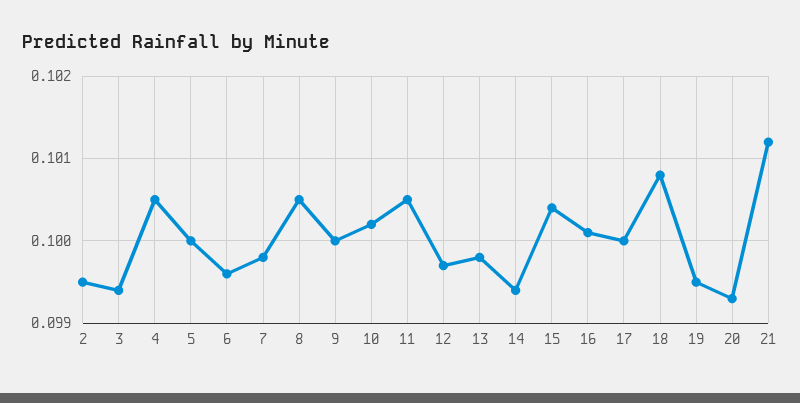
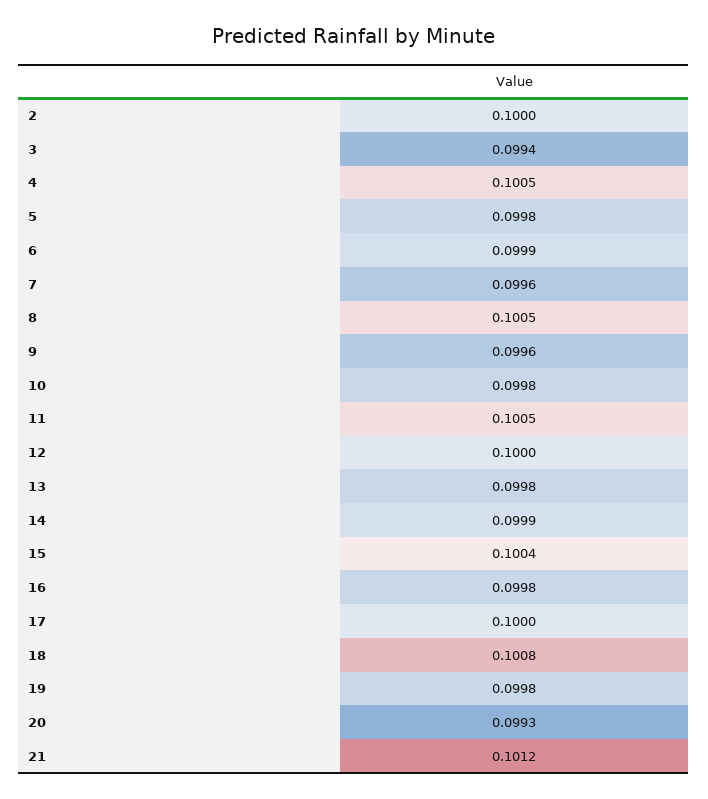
  {
-   "2": 0.0995,
+   "2": 0.1,
    "3": 0.0994,
    "4": 0.1005,
-   "5": 0.1,
+   "5": 0.0998,
-   "6": 0.0996,
+   "6": 0.0999,
-   "7": 0.0998,
+   "7": 0.0996,
    "8": 0.1005,
-   "9": 0.1,
+   "9": 0.0996,
-   "10": 0.1002,
+   "10": 0.0998,
    "11": 0.1005,
-   "12": 0.0997,
+   "12": 0.1,
    "13": 0.0998,
-   "14": 0.0994,
+   "14": 0.0999,
    "15": 0.1004,
-   "16": 0.1001,
+   "16": 0.0998,
    "17": 0.1,
    "18": 0.1008,
-   "19": 0.0995,
+   "19": 0.0998,
    "20": 0.0993,
    "21": 0.1012
  }

